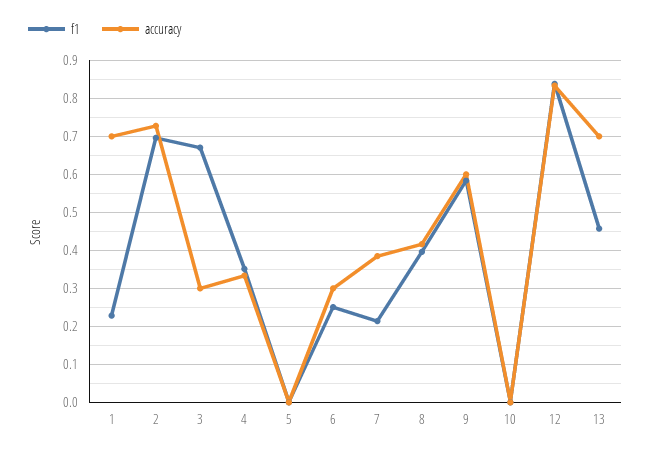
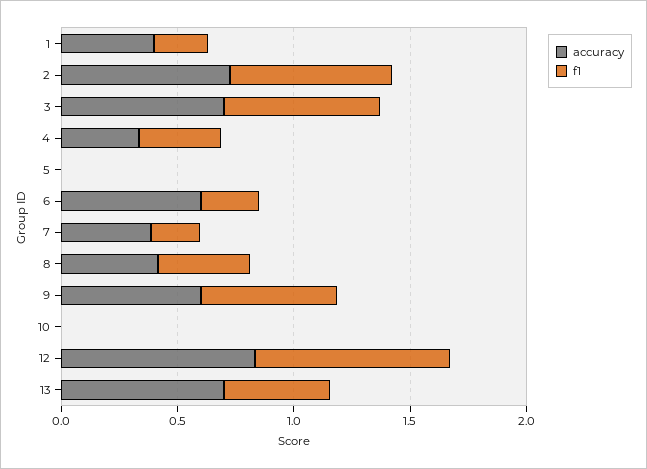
  {
    "f1": {
      "1": 0.22,
      "2": 0.7,
      "3": 0.68,
      "4": 0.36,
      "5": 0,
      "6": 0.26,
      "7": 0.22,
      "8": 0.4,
      "9": 0.58,
      "10": 0,
      "12": 0.84,
      "13": 0.46
    },
    "accuracy": {
-     "1": 0.7,
+     "1": 0.4,
      "2": 0.72,
-     "3": 0.3,
+     "3": 0.7,
      "4": 0.34,
      "5": 0,
-     "6": 0.3,
+     "6": 0.6,
      "7": 0.38,
      "8": 0.42,
      "9": 0.6,
      "10": 0,
      "12": 0.84,
      "13": 0.7
    }
  }

